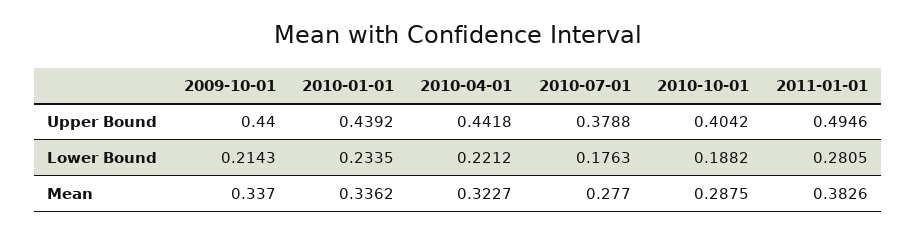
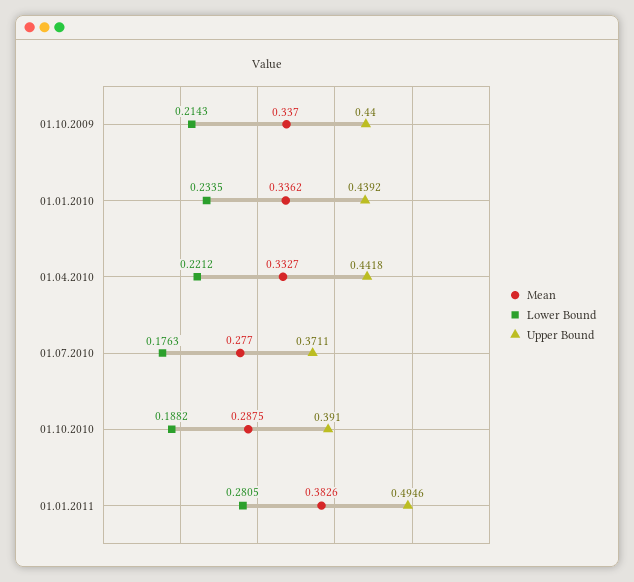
  {
    "Upper Bound": {
      "2009-10-01": 0.44,
      "2010-01-01": 0.4392,
      "2010-04-01": 0.4418,
-     "2010-07-01": 0.3788,
+     "2010-07-01": 0.3711,
-     "2010-10-01": 0.4042,
+     "2010-10-01": 0.391,
      "2011-01-01": 0.4946
    },
    "Lower Bound": {
      "2009-10-01": 0.2143,
      "2010-01-01": 0.2335,
      "2010-04-01": 0.2212,
      "2010-07-01": 0.1763,
      "2010-10-01": 0.1882,
      "2011-01-01": 0.2805
    },
    "Mean": {
      "2009-10-01": 0.337,
      "2010-01-01": 0.3362,
-     "2010-04-01": 0.3227,
+     "2010-04-01": 0.3327,
      "2010-07-01": 0.277,
      "2010-10-01": 0.2875,
      "2011-01-01": 0.3826
    }
  }

